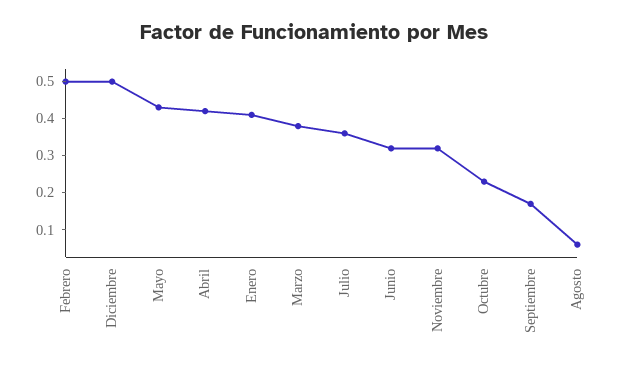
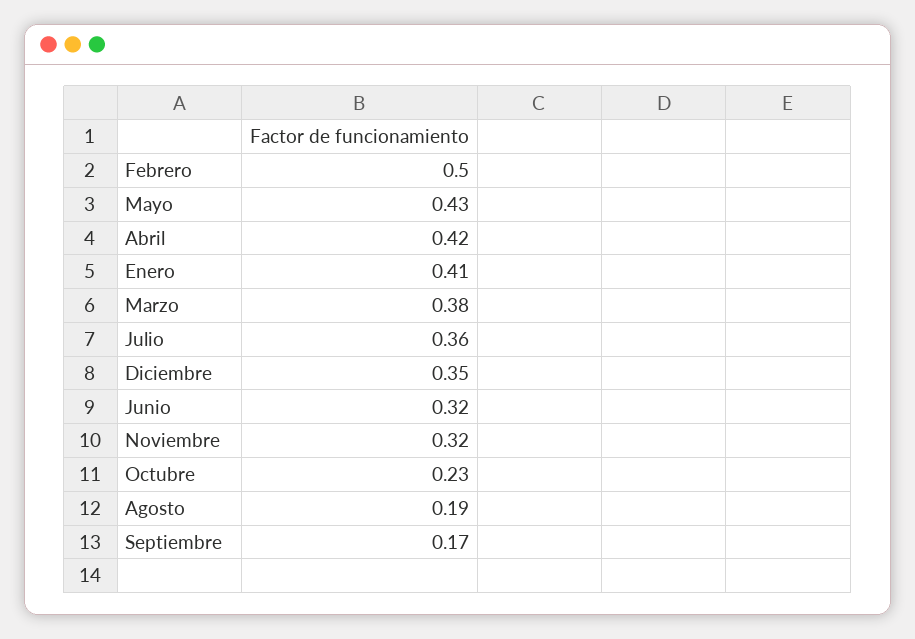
  {
    "Febrero": 0.5,
-   "Diciembre": 0.5,
+   "Diciembre": 0.35,
    "Mayo": 0.43,
    "Abril": 0.42,
    "Enero": 0.41,
    "Marzo": 0.38,
    "Julio": 0.36,
    "Junio": 0.32,
    "Noviembre": 0.32,
    "Octubre": 0.23,
    "Septiembre": 0.17,
-   "Agosto": 0.05
+   "Agosto": 0.19
  }

